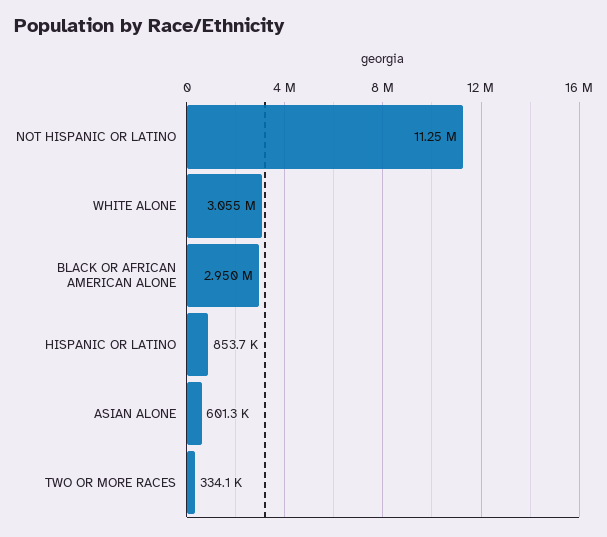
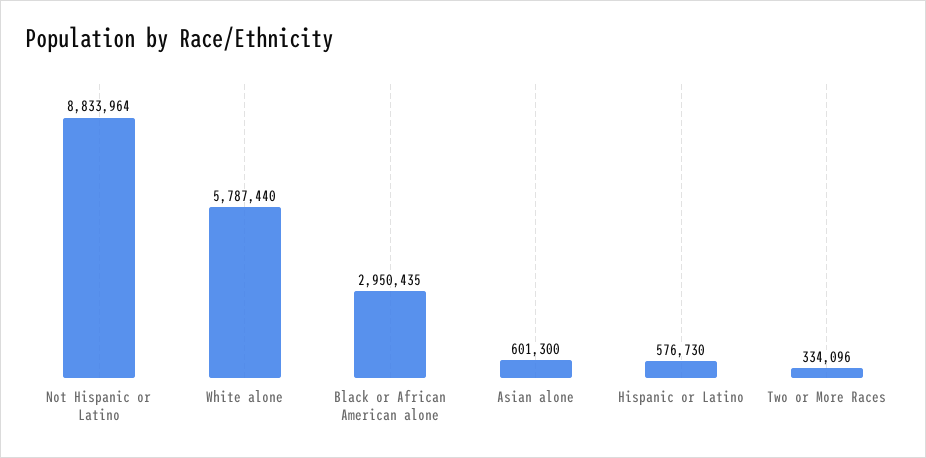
  {
-   "NOT HISPANIC OR LATINO": 11250000,
+   "NOT HISPANIC OR LATINO": 8833964,
-   "WHITE ALONE": 3055000,
+   "WHITE ALONE": 5787440,
    "BLACK OR AFRICAN AMERICAN ALONE": 2950435,
-   "HISPANIC OR LATINO": 853700,
+   "HISPANIC OR LATINO": 576730,
    "ASIAN ALONE": 601300,
    "TWO OR MORE RACES": 334096
  }

